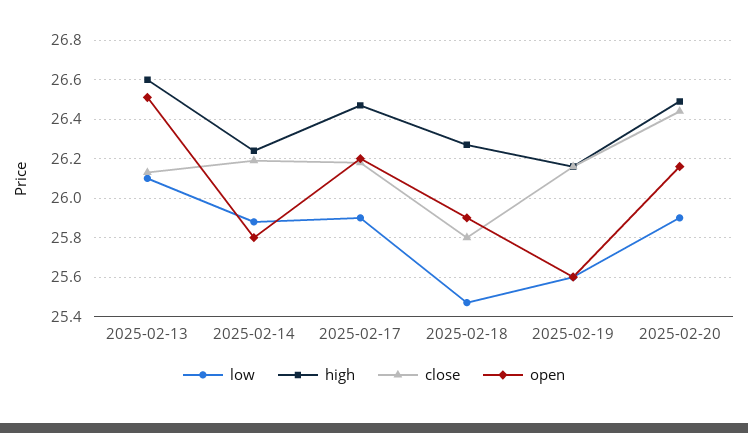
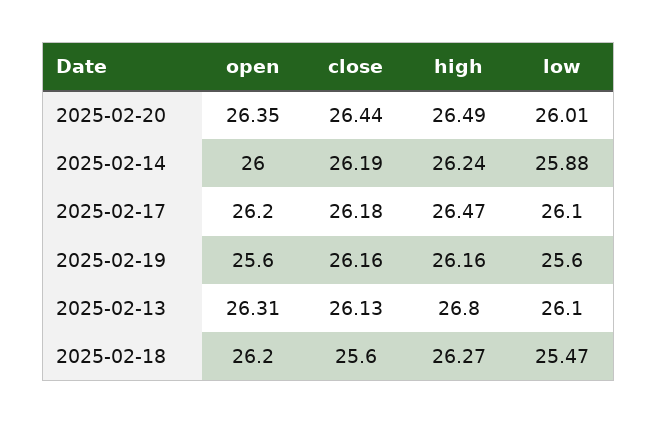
  {
    "low": {
      "2025-02-13": 26.1,
      "2025-02-14": 25.88,
-     "2025-02-17": 25.9,
+     "2025-02-17": 26.1,
      "2025-02-18": 25.47,
      "2025-02-19": 25.6,
-     "2025-02-20": 25.9
+     "2025-02-20": 26.01
    },
    "high": {
-     "2025-02-13": 26.6,
+     "2025-02-13": 26.8,
      "2025-02-14": 26.24,
      "2025-02-17": 26.47,
      "2025-02-18": 26.27,
      "2025-02-19": 26.16,
      "2025-02-20": 26.49
    },
    "close": {
      "2025-02-13": 26.13,
      "2025-02-14": 26.19,
      "2025-02-17": 26.18,
-     "2025-02-18": 25.8,
+     "2025-02-18": 25.6,
      "2025-02-19": 26.16,
      "2025-02-20": 26.44
    },
    "open": {
-     "2025-02-13": 26.5,
+     "2025-02-13": 26.31,
-     "2025-02-14": 25.8,
+     "2025-02-14": 26,
      "2025-02-17": 26.2,
-     "2025-02-18": 25.9,
+     "2025-02-18": 26.2,
      "2025-02-19": 25.6,
-     "2025-02-20": 26.15
+     "2025-02-20": 26.35
    }
  }

